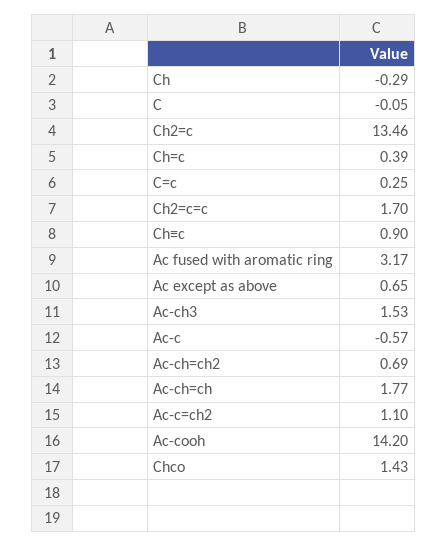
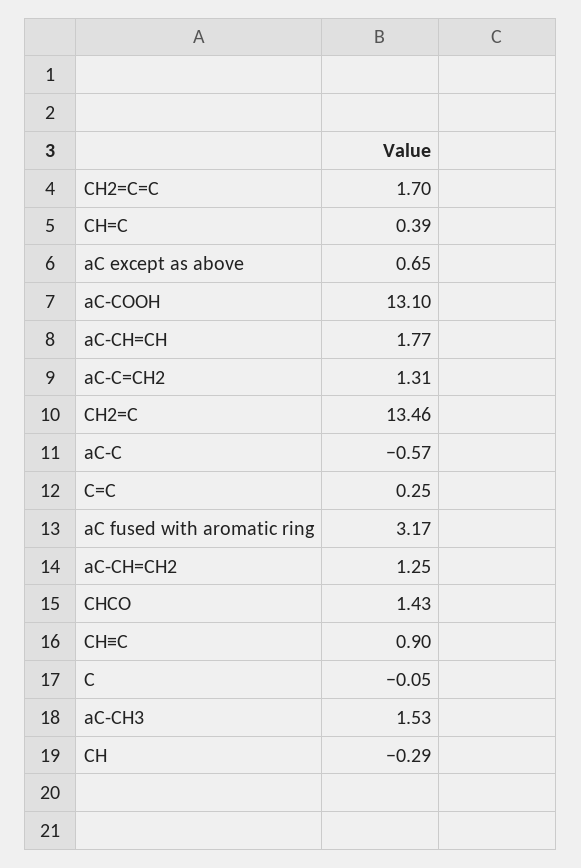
  {
    "Ch": -0.29,
    "C": -0.05,
    "Ch2=c": 13.46,
    "Ch=c": 0.39,
    "C=c": 0.25,
    "Ch2=c=c": 1.7,
    "Ch≡c": 0.9,
    "Ac fused with aromatic ring": 3.17,
    "Ac except as above": 0.65,
    "Ac-ch3": 1.53,
    "Ac-c": -0.57,
-   "Ac-ch=ch2": 0.69,
+   "Ac-ch=ch2": 1.25,
    "Ac-ch=ch": 1.77,
-   "Ac-c=ch2": 1.1,
+   "Ac-c=ch2": 1.31,
-   "Ac-cooh": 14.2,
+   "Ac-cooh": 13.1,
    "Chco": 1.43
  }

